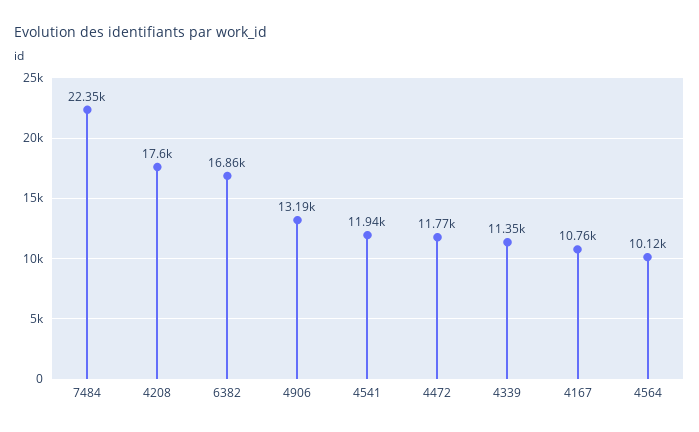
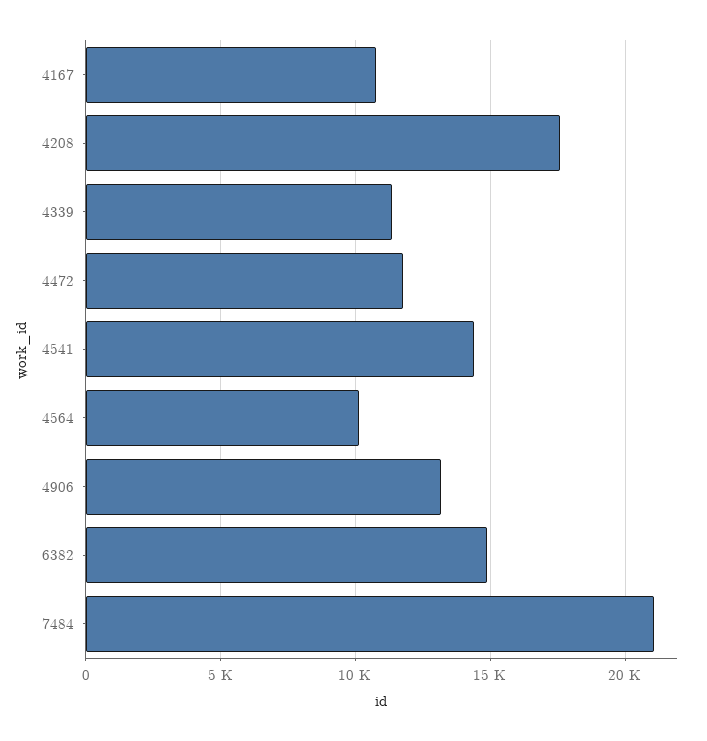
  {
-   "7484": 22350,
+   "7484": 21000,
    "4208": 17600,
-   "6382": 16860,
+   "6382": 15000,
    "4906": 13190,
-   "4541": 11940,
+   "4541": 14500,
    "4472": 11770,
    "4339": 11350,
    "4167": 10760,
    "4564": 10120
  }

